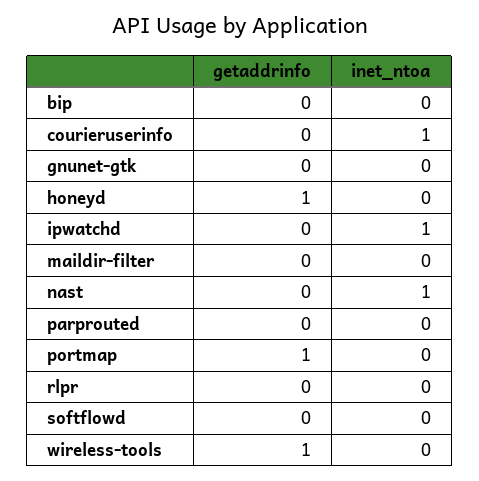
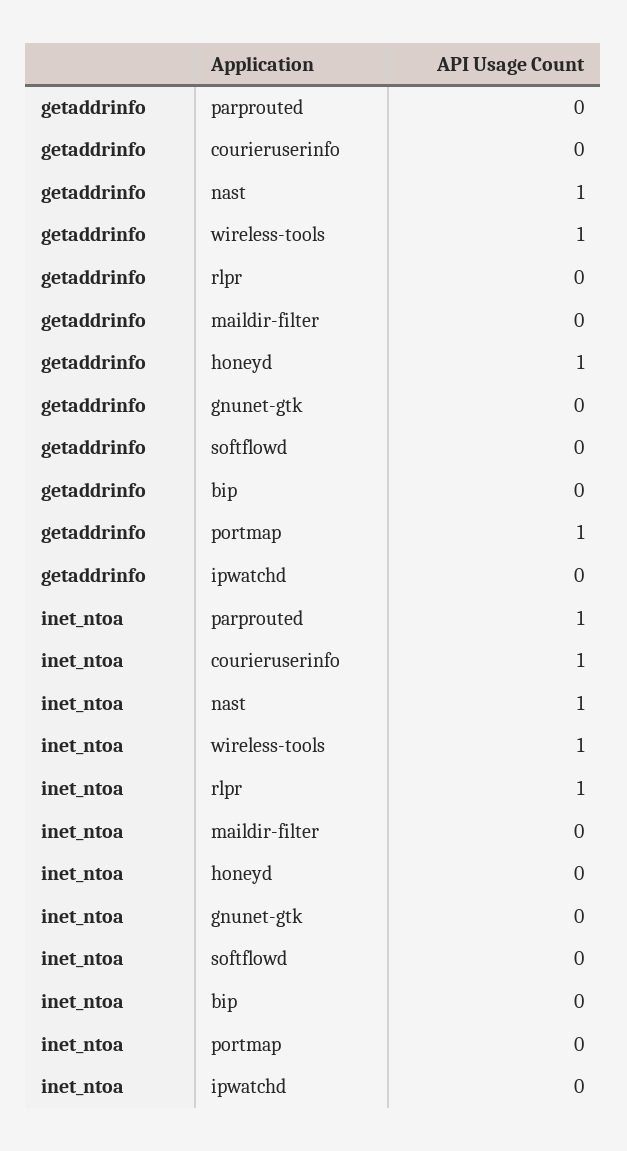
  {
    "getaddrinfo": {
      "bip": 0,
      "courieruserinfo": 0,
      "gnunet-gtk": 0,
      "honeyd": 1,
      "ipwatchd": 0,
      "maildir-filter": 0,
-     "nast": 0,
+     "nast": 1,
      "parprouted": 0,
      "portmap": 1,
      "rlpr": 0,
      "softflowd": 0,
      "wireless-tools": 1
    },
    "inet_ntoa": {
      "bip": 0,
      "courieruserinfo": 1,
      "gnunet-gtk": 0,
      "honeyd": 0,
-     "ipwatchd": 1,
+     "ipwatchd": 0,
      "maildir-filter": 0,
      "nast": 1,
-     "parprouted": 0,
+     "parprouted": 1,
      "portmap": 0,
-     "rlpr": 0,
+     "rlpr": 1,
      "softflowd": 0,
-     "wireless-tools": 0
+     "wireless-tools": 1
    }
  }

